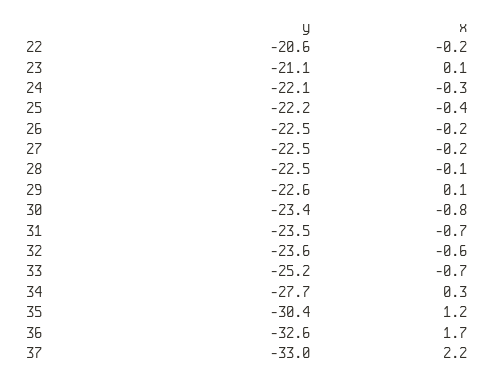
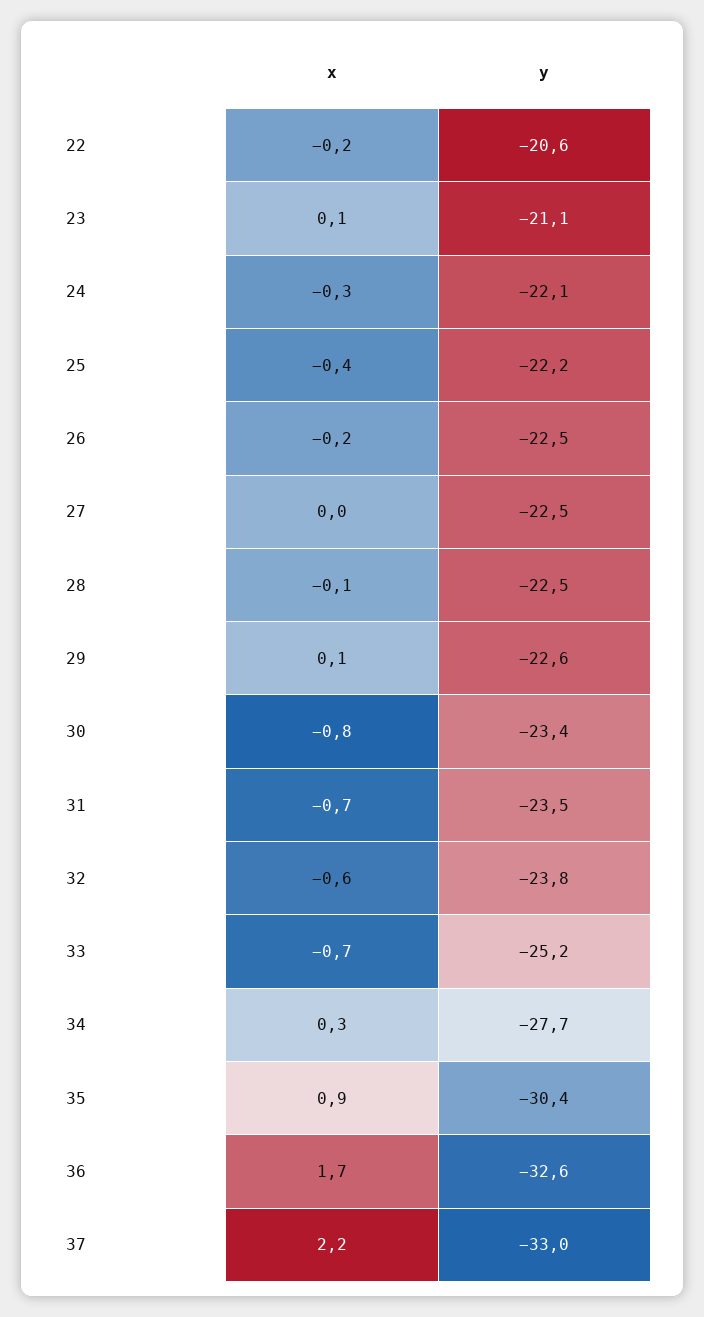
  {
    "y": {
      "22": -20.6,
      "23": -21.1,
      "24": -22.1,
      "25": -22.2,
      "26": -22.5,
      "27": -22.5,
      "28": -22.5,
      "29": -22.6,
      "30": -23.4,
      "31": -23.5,
-     "32": -23.6,
+     "32": -23.8,
      "33": -25.2,
      "34": -27.7,
      "35": -30.4,
      "36": -32.6,
      "37": -33
    },
    "x": {
      "22": -0.2,
      "23": 0.1,
      "24": -0.3,
      "25": -0.4,
      "26": -0.2,
-     "27": -0.2,
+     "27": 0,
      "28": -0.1,
      "29": 0.1,
      "30": -0.8,
      "31": -0.7,
      "32": -0.6,
      "33": -0.7,
      "34": 0.3,
-     "35": 1.2,
+     "35": 0.9,
      "36": 1.7,
      "37": 2.2
    }
  }

